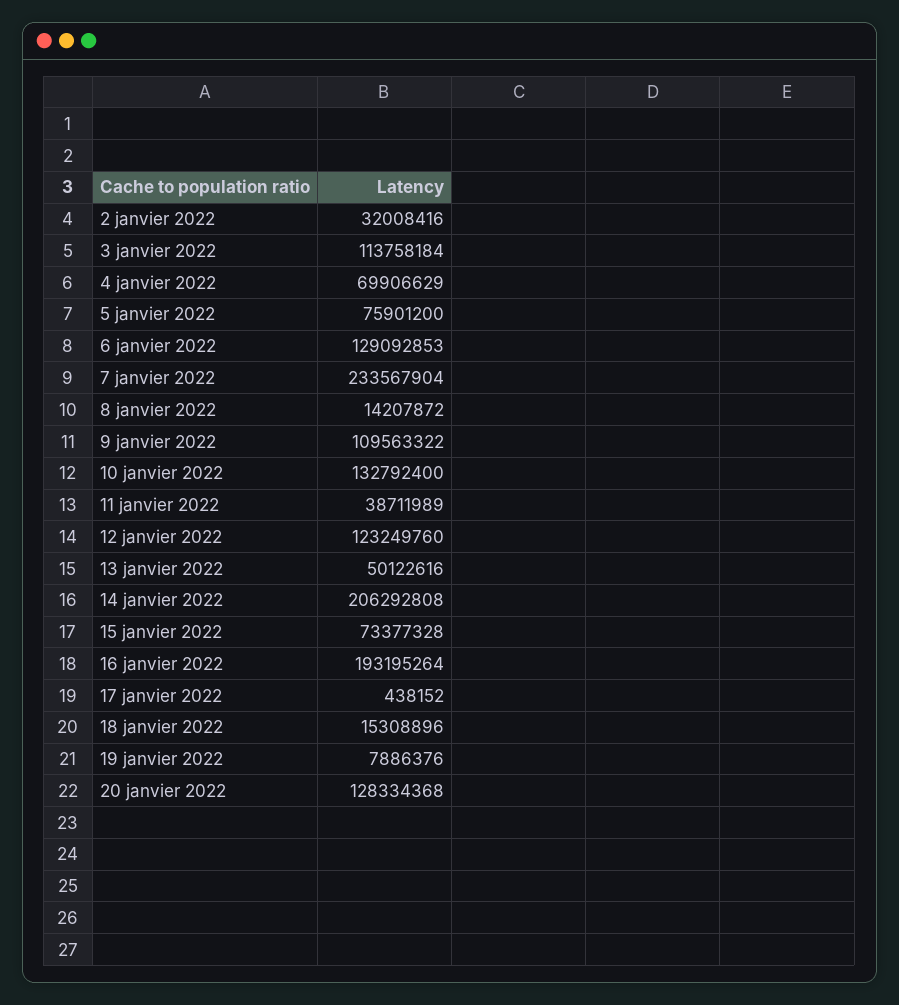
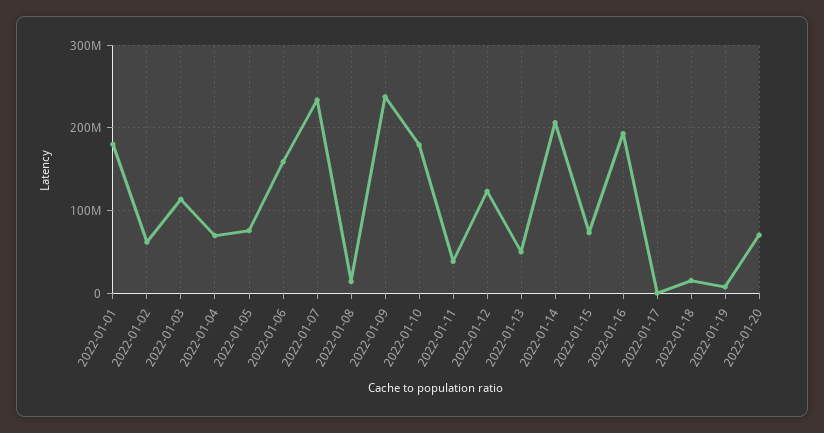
  {
-   "2 janvier 2022": 32008416,
+   "2 janvier 2022": 60000000,
    "3 janvier 2022": 113758184,
    "4 janvier 2022": 69906629,
    "5 janvier 2022": 75901200,
-   "6 janvier 2022": 129092853,
+   "6 janvier 2022": 160000000,
    "7 janvier 2022": 233567904,
    "8 janvier 2022": 14207872,
-   "9 janvier 2022": 109563322,
+   "9 janvier 2022": 240000000,
-   "10 janvier 2022": 132792400,
+   "10 janvier 2022": 180000000,
    "11 janvier 2022": 38711989,
    "12 janvier 2022": 123249760,
    "13 janvier 2022": 50122616,
    "14 janvier 2022": 206292808,
    "15 janvier 2022": 73377328,
    "16 janvier 2022": 193195264,
    "17 janvier 2022": 438152,
    "18 janvier 2022": 15308896,
    "19 janvier 2022": 7886376,
-   "20 janvier 2022": 128334368
+   "20 janvier 2022": 70000000,
+   "2022-01-01": 180000000
  }

